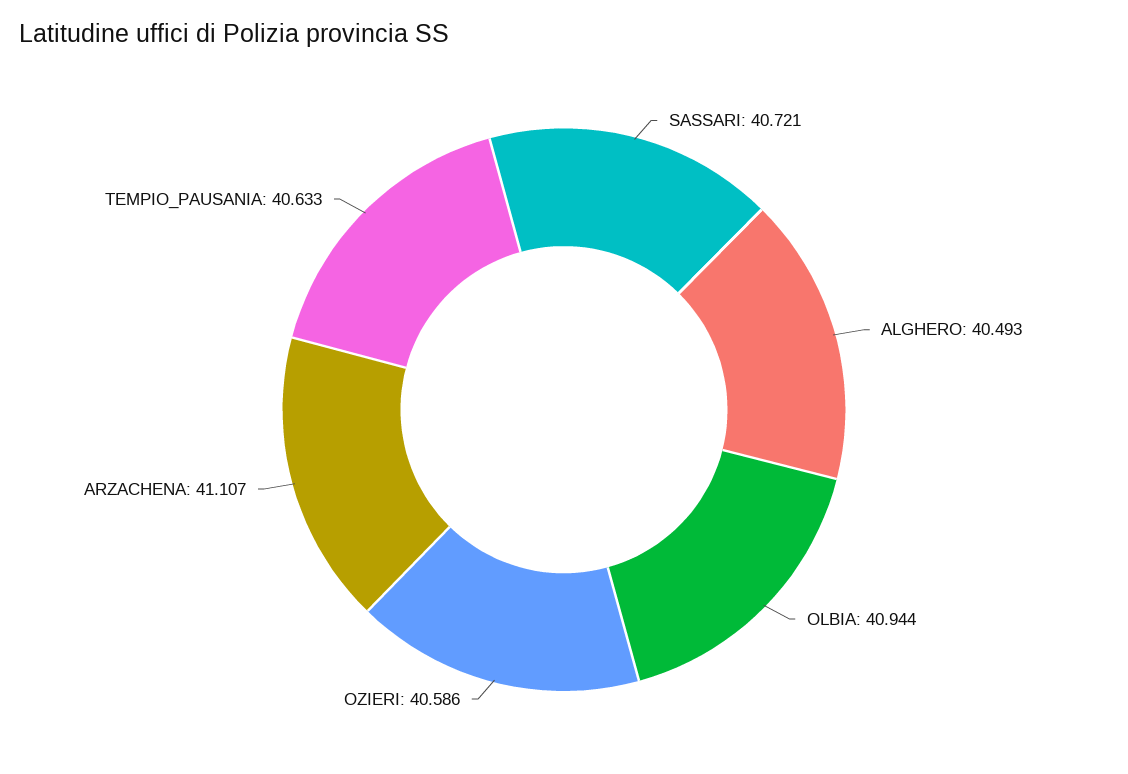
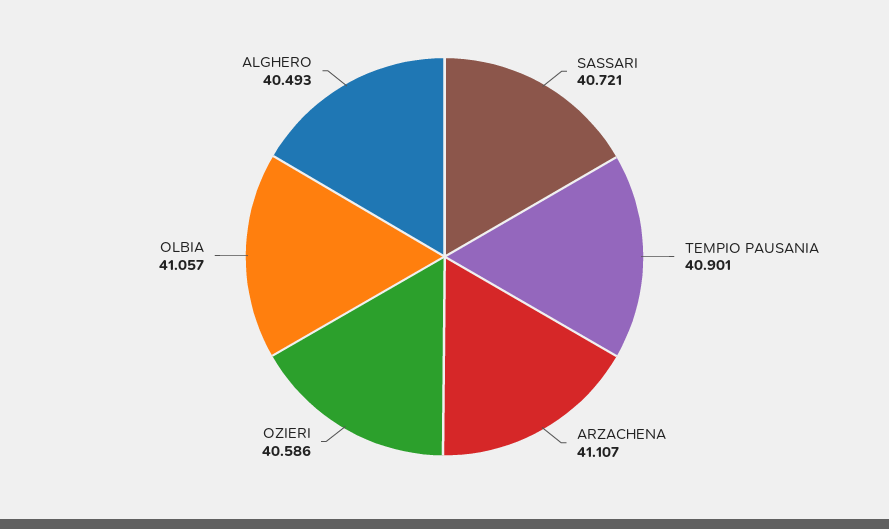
  {
    "SASSARI": 40.721,
    "ALGHERO": 40.493,
-   "OLBIA": 40.944,
+   "OLBIA": 41.057,
    "OZIERI": 40.586,
    "ARZACHENA": 41.107,
-   "TEMPIO_PAUSANIA": 40.633
+   "TEMPIO_PAUSANIA": 40.901
  }

